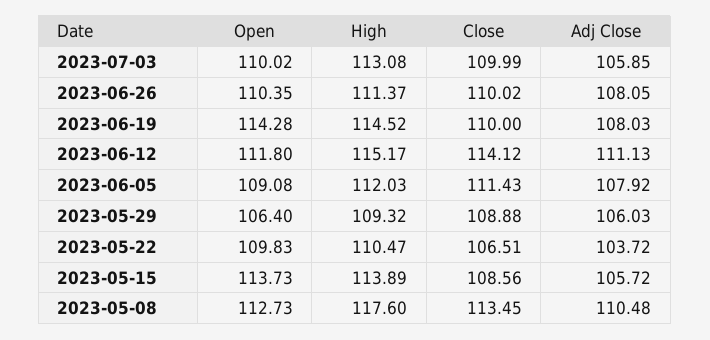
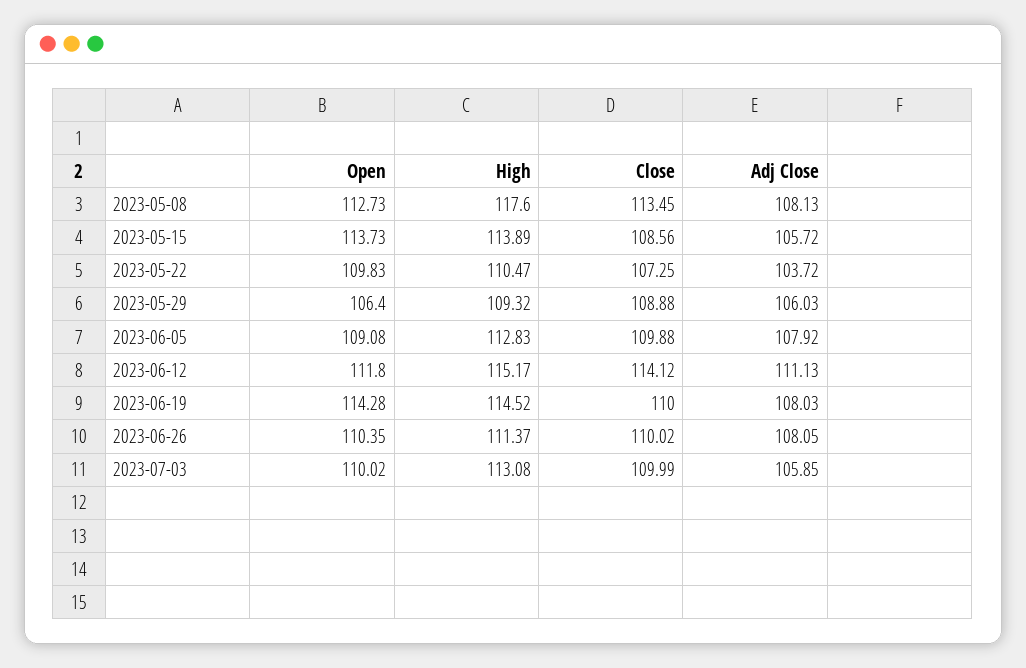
  {
    "Open": {
      "2023-07-03": 110.02,
      "2023-06-26": 110.35,
      "2023-06-19": 114.28,
      "2023-06-12": 111.8,
      "2023-06-05": 109.08,
      "2023-05-29": 106.4,
      "2023-05-22": 109.83,
      "2023-05-15": 113.73,
      "2023-05-08": 112.73
    },
    "High": {
      "2023-07-03": 113.08,
      "2023-06-26": 111.37,
      "2023-06-19": 114.52,
      "2023-06-12": 115.17,
-     "2023-06-05": 112.03,
+     "2023-06-05": 112.83,
      "2023-05-29": 109.32,
      "2023-05-22": 110.47,
      "2023-05-15": 113.89,
      "2023-05-08": 117.6
    },
    "Close": {
      "2023-07-03": 109.99,
      "2023-06-26": 110.02,
      "2023-06-19": 110,
      "2023-06-12": 114.12,
-     "2023-06-05": 111.43,
+     "2023-06-05": 109.88,
      "2023-05-29": 108.88,
-     "2023-05-22": 106.51,
+     "2023-05-22": 107.25,
      "2023-05-15": 108.56,
      "2023-05-08": 113.45
    },
    "Adj Close": {
      "2023-07-03": 105.85,
      "2023-06-26": 108.05,
      "2023-06-19": 108.03,
      "2023-06-12": 111.13,
      "2023-06-05": 107.92,
      "2023-05-29": 106.03,
      "2023-05-22": 103.72,
      "2023-05-15": 105.72,
-     "2023-05-08": 110.48
+     "2023-05-08": 108.13
    }
  }

